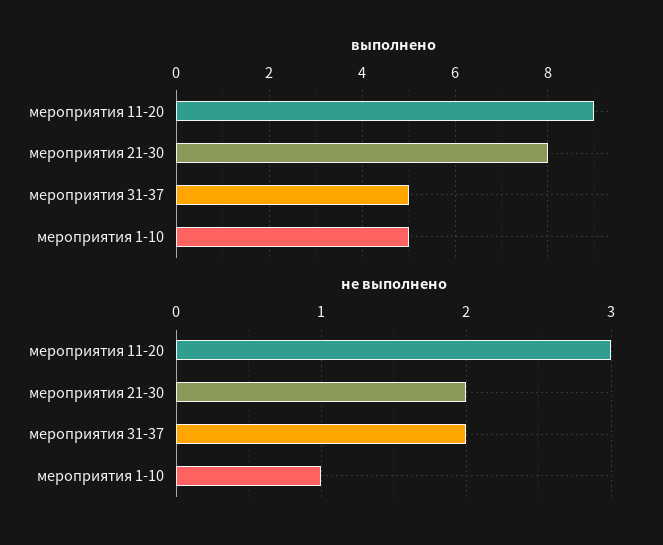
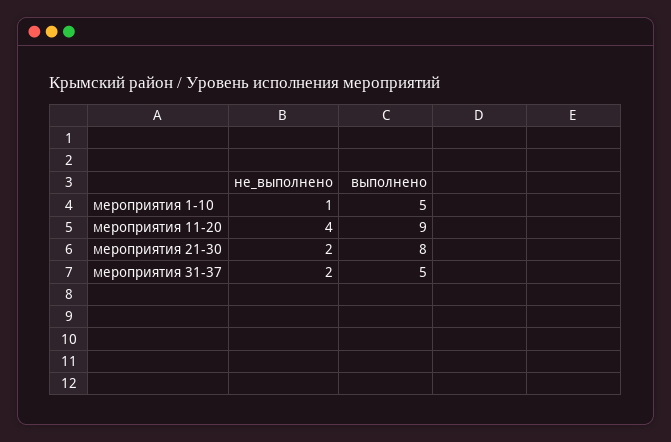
  {
    "выполнено": {
      "мероприятия 11-20": 9,
      "мероприятия 21-30": 8,
      "мероприятия 31-37": 5,
      "мероприятия 1-10": 5
    },
    "не выполнено": {
-     "мероприятия 11-20": 3,
+     "мероприятия 11-20": 4,
      "мероприятия 21-30": 2,
      "мероприятия 31-37": 2,
      "мероприятия 1-10": 1
    }
  }

